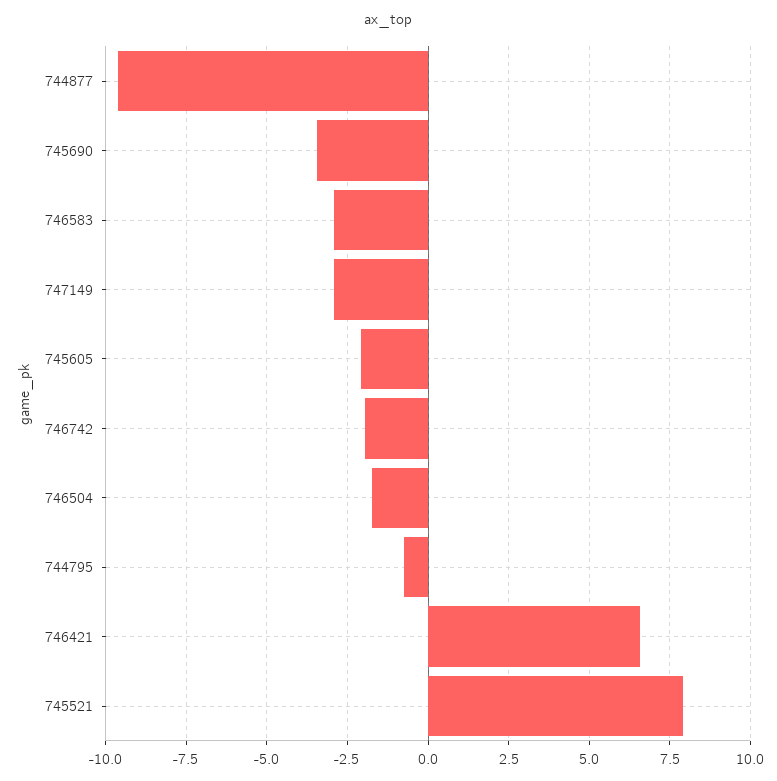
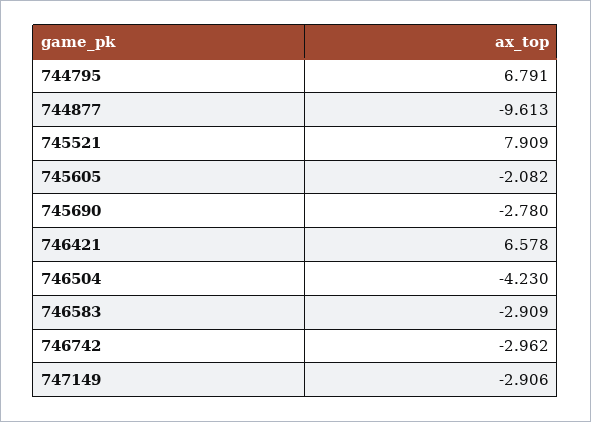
  {
    "744877": -9.613,
-   "745690": -3.5,
+   "745690": -2.78,
    "746583": -2.909,
    "747149": -2.906,
    "745605": -2.082,
-   "746742": -2,
+   "746742": -2.962,
-   "746504": -1.75,
+   "746504": -4.23,
-   "744795": -0.75,
+   "744795": 6.791,
    "746421": 6.578,
    "745521": 7.909
  }

